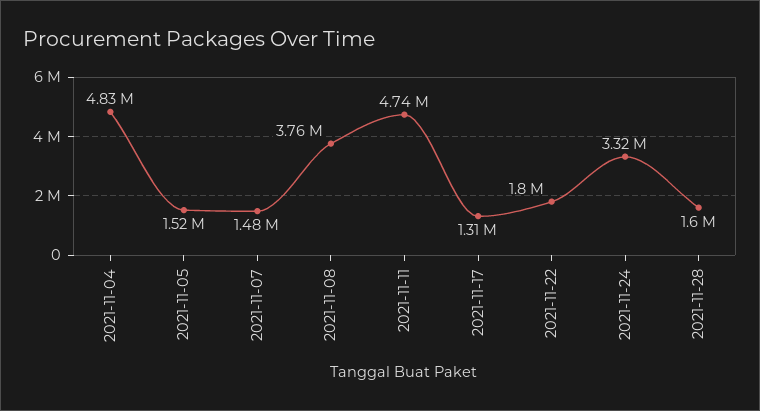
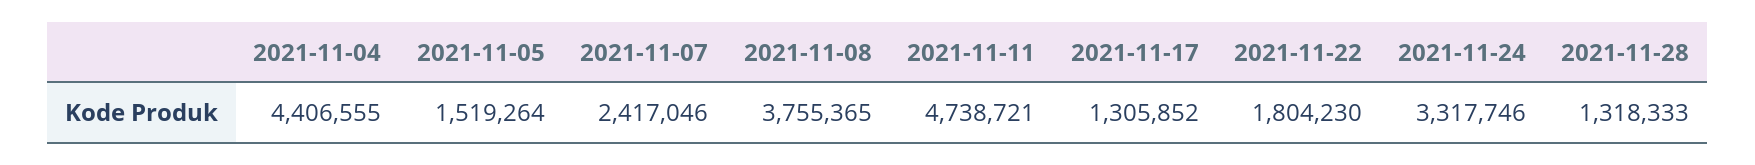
  {
-   "2021-11-04": 4830000,
+   "2021-11-04": 4406555,
    "2021-11-05": 1519264,
-   "2021-11-07": 1480000,
+   "2021-11-07": 2417046,
    "2021-11-08": 3755365,
    "2021-11-11": 4738721,
    "2021-11-17": 1305852,
    "2021-11-22": 1804230,
    "2021-11-24": 3317746,
-   "2021-11-28": 1600000
+   "2021-11-28": 1318333
  }

